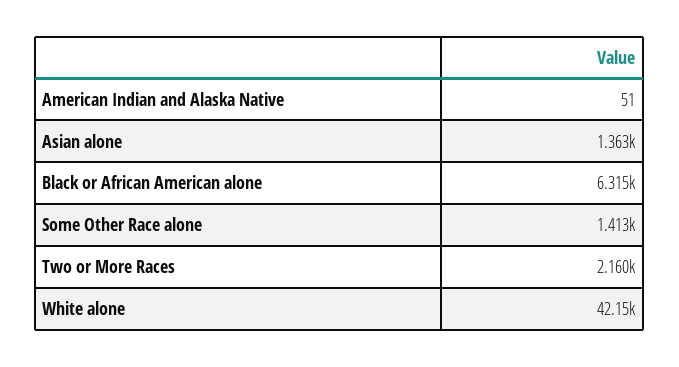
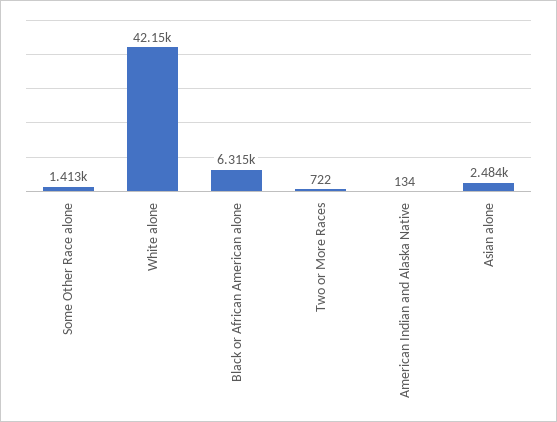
  {
-   "American Indian and Alaska Native": 51,
+   "American Indian and Alaska Native": 134,
-   "Asian alone": 1363,
+   "Asian alone": 2484,
    "Black or African American alone": 6315,
    "Some Other Race alone": 1413,
-   "Two or More Races": 2160,
+   "Two or More Races": 722,
    "White alone": 42150
  }

